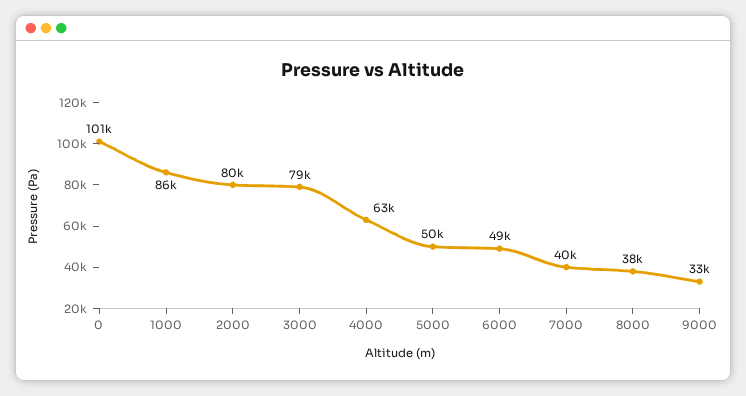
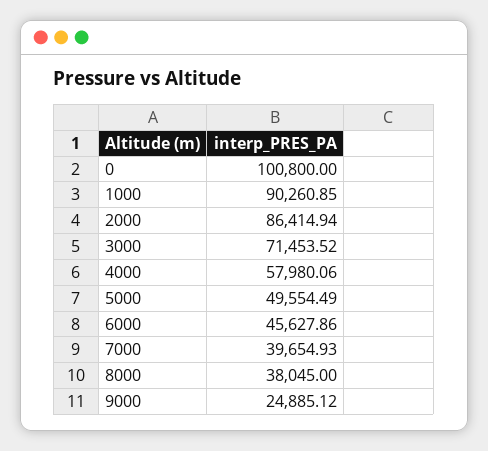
  {
    "0": 100800,
-   "1000": 86000,
+   "1000": 90260.85,
-   "2000": 80000,
+   "2000": 86414.94,
-   "3000": 79000,
+   "3000": 71453.52,
-   "4000": 63000,
+   "4000": 57980.06,
    "5000": 49554.49,
-   "6000": 49000,
+   "6000": 45627.86,
    "7000": 39654.93,
    "8000": 38045,
-   "9000": 33000
+   "9000": 24885.12
  }

